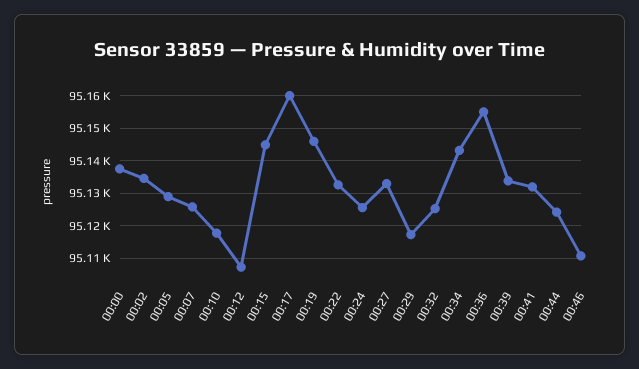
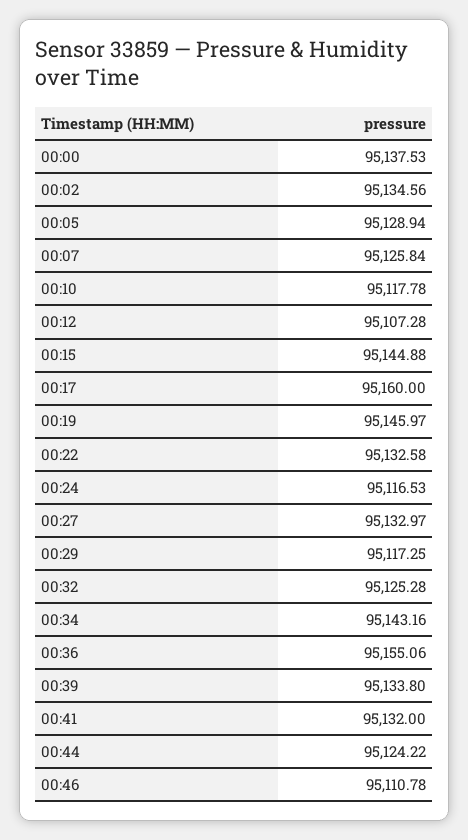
  {
    "00:00": 95137.53,
    "00:02": 95134.56,
    "00:05": 95128.94,
    "00:07": 95125.84,
    "00:10": 95117.78,
    "00:12": 95107.28,
    "00:15": 95144.88,
    "00:17": 95160,
    "00:19": 95145.97,
    "00:22": 95132.58,
-   "00:24": 95126,
+   "00:24": 95116.53,
    "00:27": 95132.97,
    "00:29": 95117.25,
    "00:32": 95125.28,
    "00:34": 95143.16,
    "00:36": 95155.06,
    "00:39": 95133.8,
    "00:41": 95132,
    "00:44": 95124.22,
    "00:46": 95110.78
  }

